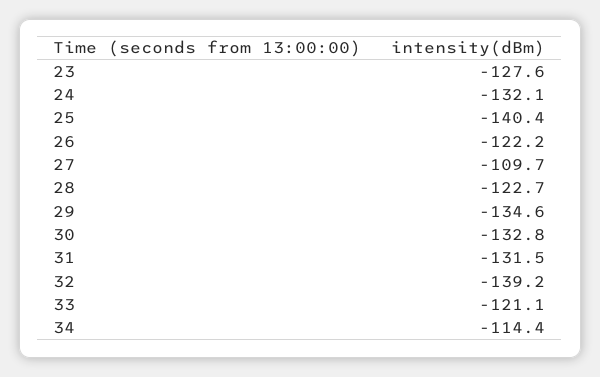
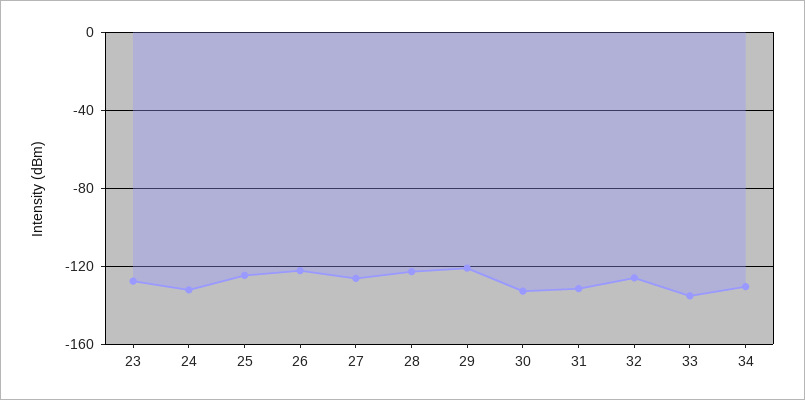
  {
    "23": -127.6,
    "24": -132.1,
-   "25": -140.4,
+   "25": -125,
    "26": -122.2,
-   "27": -109.7,
+   "27": -125,
    "28": -122.7,
-   "29": -134.6,
+   "29": -120,
    "30": -132.8,
    "31": -131.5,
-   "32": -139.2,
+   "32": -125,
-   "33": -121.1,
+   "33": -135,
-   "34": -114.4
+   "34": -130
  }

